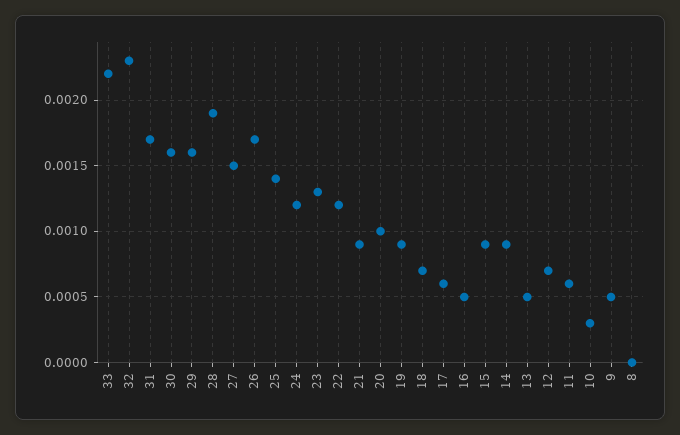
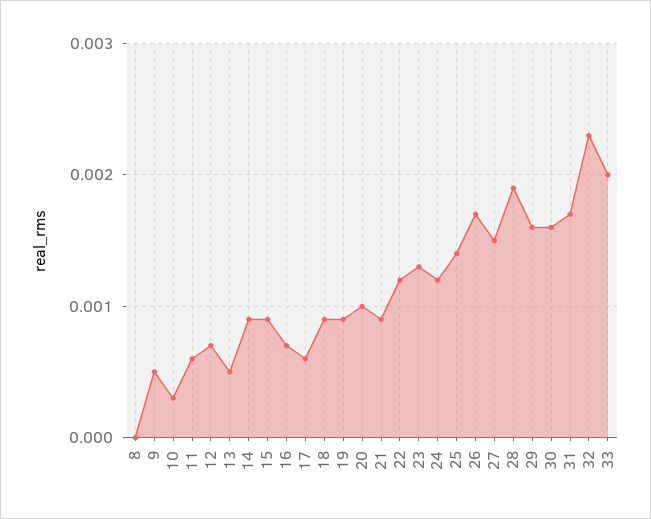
  {
-   "33": 0.0022,
+   "33": 0.002,
    "32": 0.0023,
    "31": 0.0017,
    "30": 0.0016,
    "29": 0.0016,
    "28": 0.0019,
    "27": 0.0015,
    "26": 0.0017,
    "25": 0.0014,
    "24": 0.0012,
    "23": 0.0013,
    "22": 0.0012,
    "21": 0.0009,
    "20": 0.001,
    "19": 0.0009,
-   "18": 0.0007,
+   "18": 0.0009,
    "17": 0.0006,
-   "16": 0.0005,
+   "16": 0.0007,
    "15": 0.0009,
    "14": 0.0009,
    "13": 0.0005,
    "12": 0.0007,
    "11": 0.0006,
    "10": 0.0003,
    "9": 0.0005,
    "8": 0
  }

